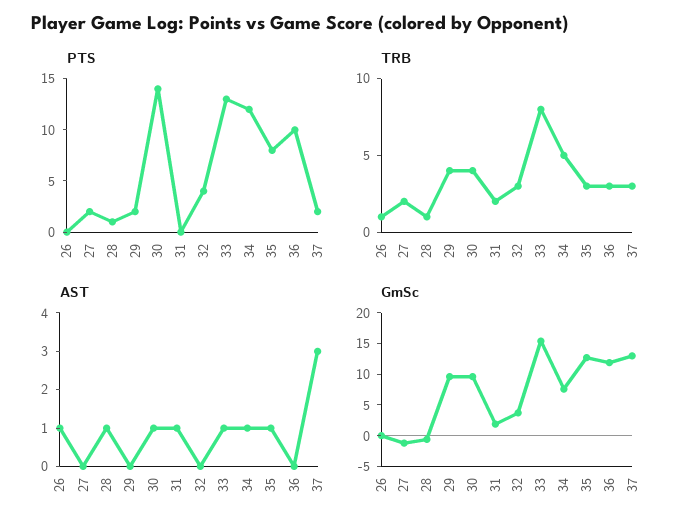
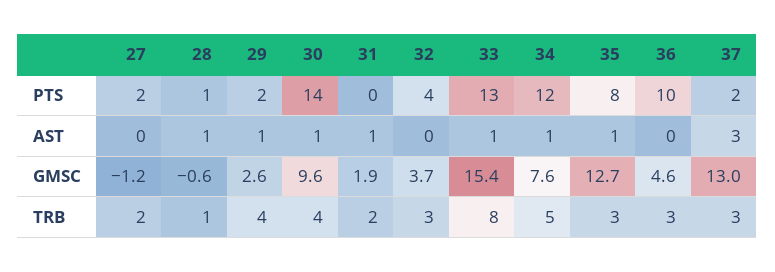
  {
    "PTS": {
-     "26": 0,
      "27": 2,
      "28": 1,
      "29": 2,
      "30": 14,
      "31": 0,
      "32": 4,
      "33": 13,
      "34": 12,
      "35": 8,
      "36": 10,
      "37": 2
    },
    "TRB": {
-     "26": 1,
      "27": 2,
      "28": 1,
      "29": 4,
      "30": 4,
      "31": 2,
      "32": 3,
      "33": 8,
      "34": 5,
      "35": 3,
      "36": 3,
      "37": 3
    },
    "AST": {
-     "26": 1,
      "27": 0,
      "28": 1,
-     "29": 0,
+     "29": 1,
      "30": 1,
      "31": 1,
      "32": 0,
      "33": 1,
      "34": 1,
      "35": 1,
      "36": 0,
      "37": 3
    },
    "GmSc": {
-     "26": 0,
      "27": -1.2,
      "28": -0.6,
-     "29": 10,
+     "29": 2.6,
      "30": 9.6,
      "31": 1.9,
      "32": 3.7,
      "33": 15.4,
      "34": 7.6,
      "35": 12.7,
-     "36": 12.5,
+     "36": 4.6,
      "37": 13
    }
  }

